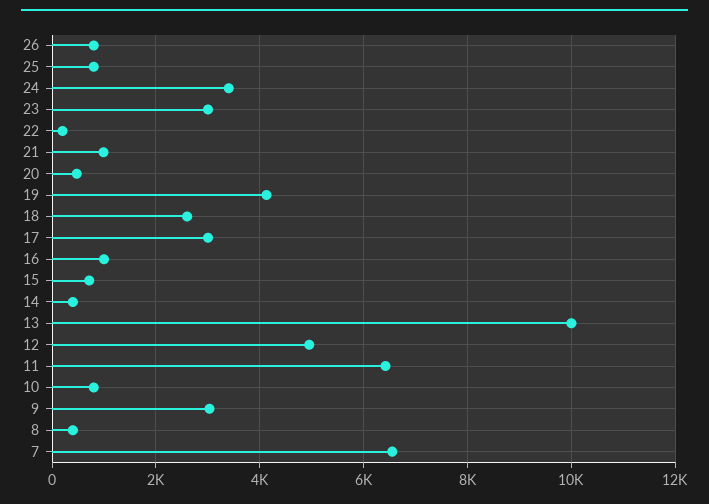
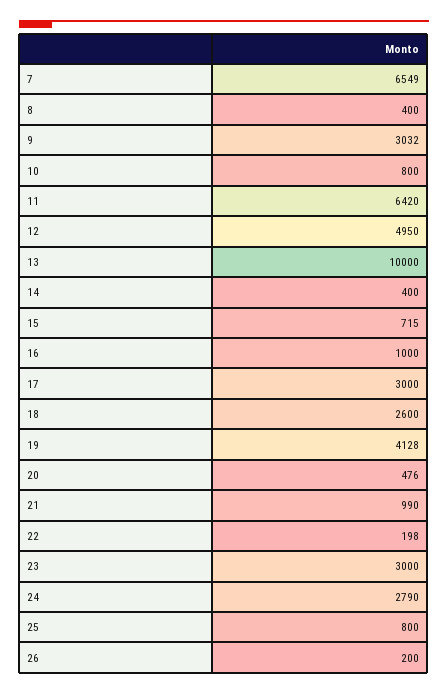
  {
-   "26": 800,
+   "26": 200,
    "25": 800,
-   "24": 3400,
+   "24": 2790,
    "23": 3000,
    "22": 198,
    "21": 990,
    "20": 476,
    "19": 4128,
    "18": 2600,
    "17": 3000,
    "16": 1000,
    "15": 715,
    "14": 400,
    "13": 10000,
    "12": 4950,
    "11": 6420,
    "10": 800,
    "9": 3032,
    "8": 400,
    "7": 6549
  }

